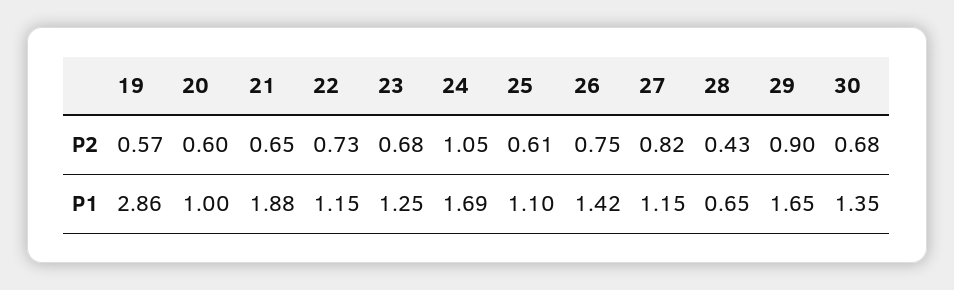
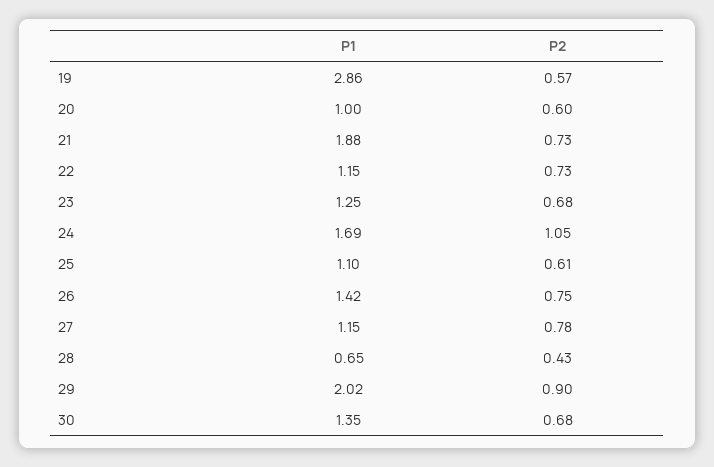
  {
    "19": {
      "P2": 0.57,
      "P1": 2.86
    },
    "20": {
      "P2": 0.6,
      "P1": 1
    },
    "21": {
-     "P2": 0.65,
+     "P2": 0.73,
      "P1": 1.88
    },
    "22": {
      "P2": 0.73,
      "P1": 1.15
    },
    "23": {
      "P2": 0.68,
      "P1": 1.25
    },
    "24": {
      "P2": 1.05,
      "P1": 1.69
    },
    "25": {
      "P2": 0.61,
      "P1": 1.1
    },
    "26": {
      "P2": 0.75,
      "P1": 1.42
    },
    "27": {
-     "P2": 0.82,
+     "P2": 0.78,
      "P1": 1.15
    },
    "28": {
      "P2": 0.43,
      "P1": 0.65
    },
    "29": {
      "P2": 0.9,
-     "P1": 1.65
+     "P1": 2.02
    },
    "30": {
      "P2": 0.68,
      "P1": 1.35
    }
  }

